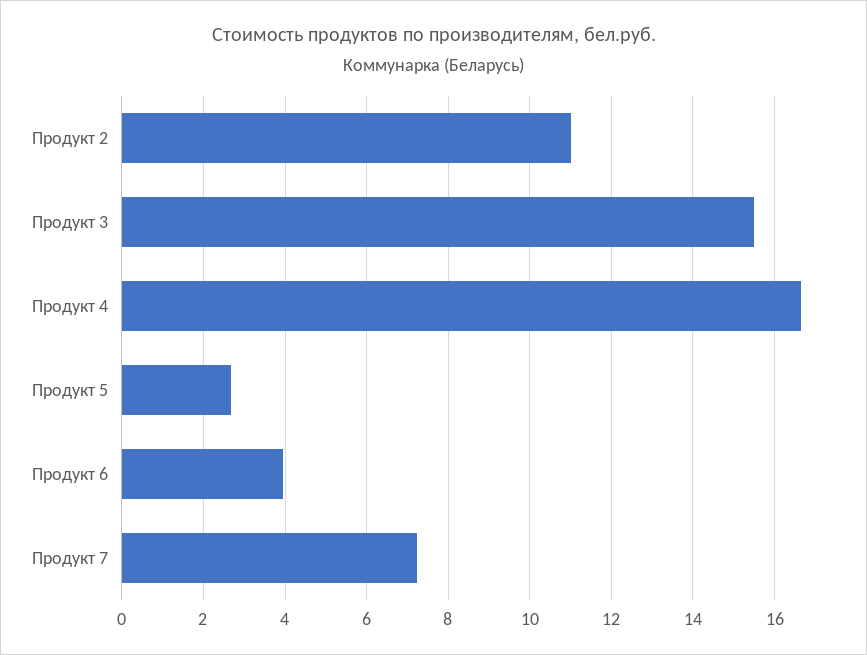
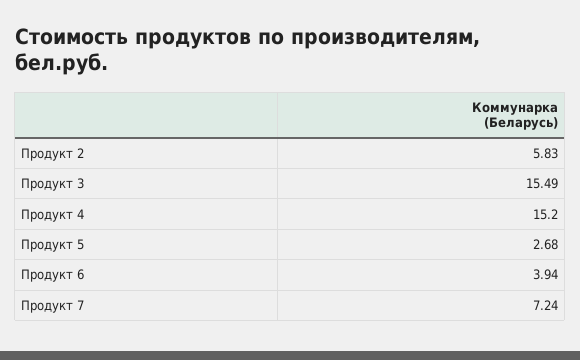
  {
-   "Продукт 2": 11,
+   "Продукт 2": 5.83,
    "Продукт 3": 15.49,
-   "Продукт 4": 16.6,
+   "Продукт 4": 15.2,
    "Продукт 5": 2.68,
    "Продукт 6": 3.94,
    "Продукт 7": 7.24
  }

